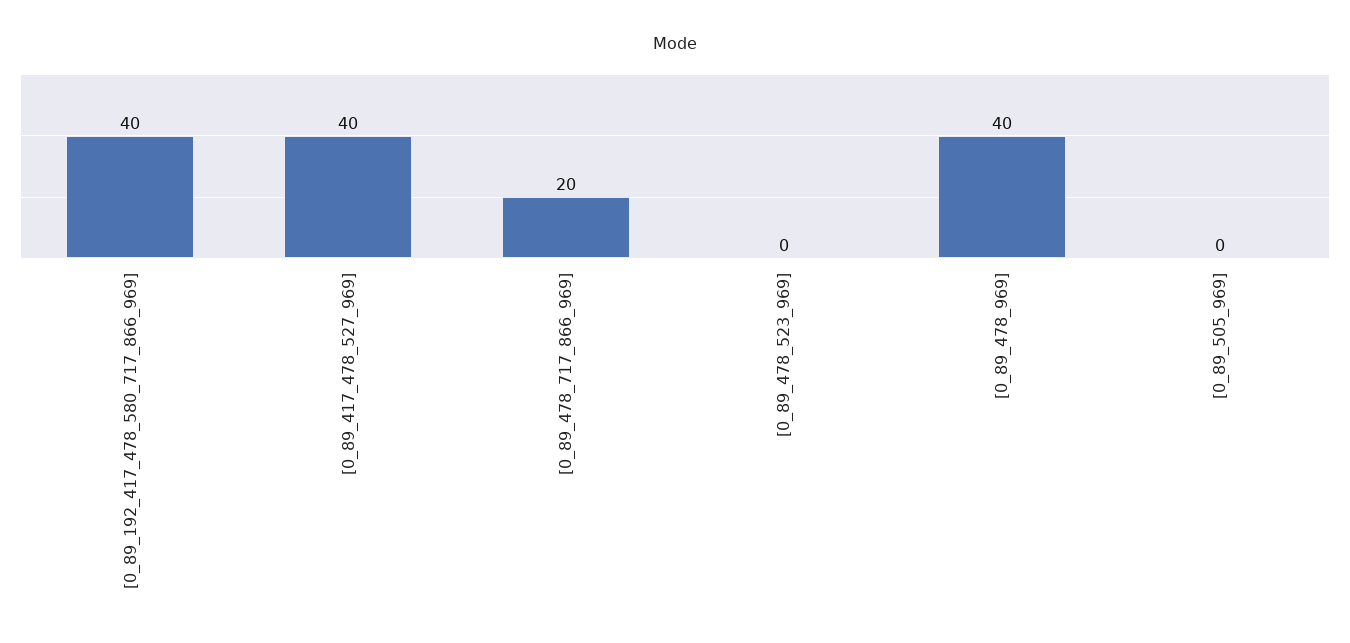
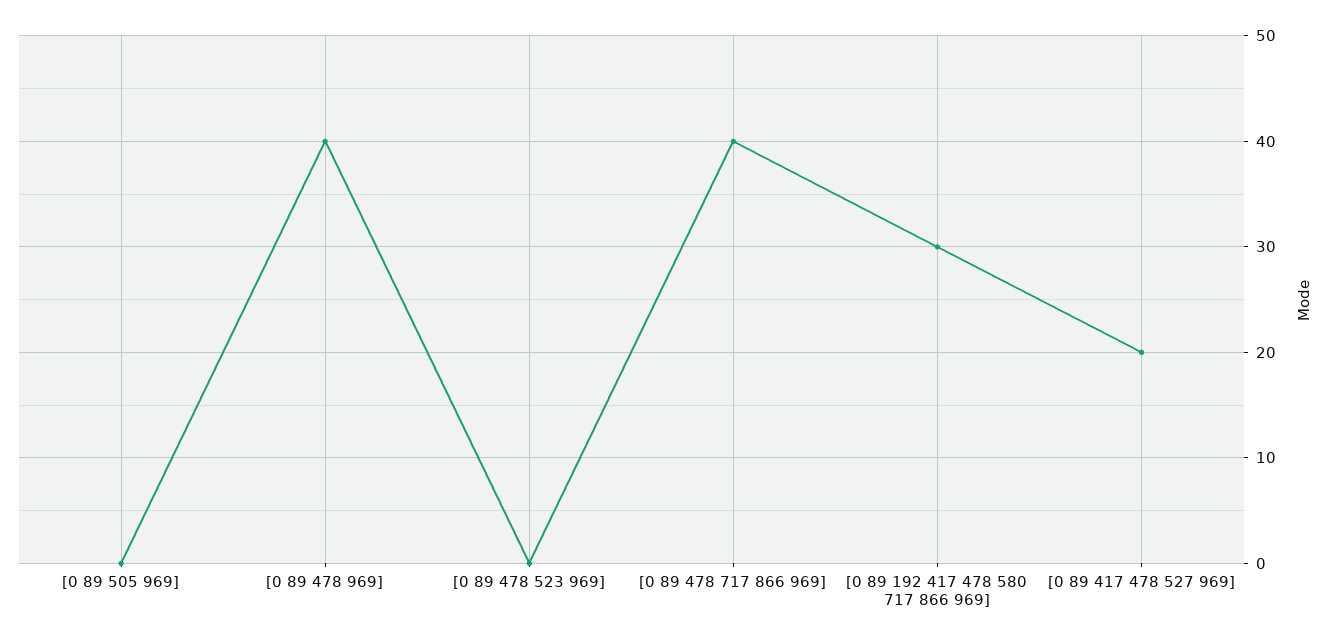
  {
-   "[0_89_192_417_478_580_717_866_969]": 40,
+   "[0_89_192_417_478_580_717_866_969]": 30,
-   "[0_89_417_478_527_969]": 40,
+   "[0_89_417_478_527_969]": 20,
-   "[0_89_478_717_866_969]": 20,
+   "[0_89_478_717_866_969]": 40,
    "[0_89_478_523_969]": 0,
    "[0_89_478_969]": 40,
    "[0_89_505_969]": 0
  }

